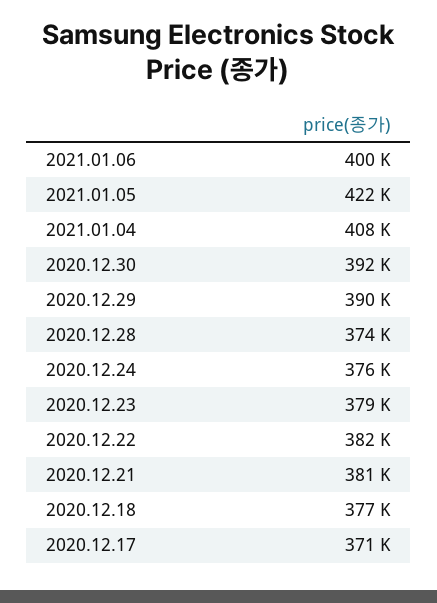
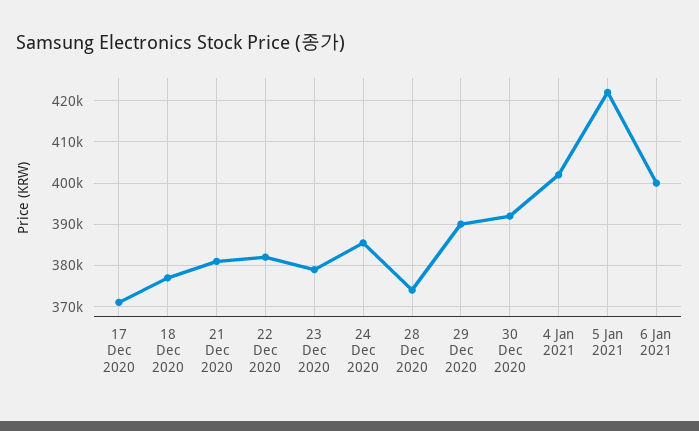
  {
    "2021.01.06": 400000,
    "2021.01.05": 422000,
-   "2021.01.04": 408000,
+   "2021.01.04": 402000,
    "2020.12.30": 392000,
    "2020.12.29": 390000,
    "2020.12.28": 374000,
-   "2020.12.24": 376000,
+   "2020.12.24": 386000,
    "2020.12.23": 379000,
    "2020.12.22": 382000,
    "2020.12.21": 381000,
    "2020.12.18": 377000,
    "2020.12.17": 371000
  }

